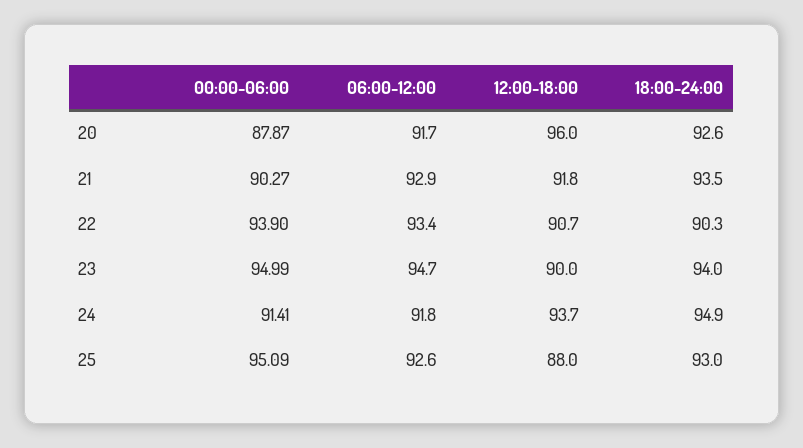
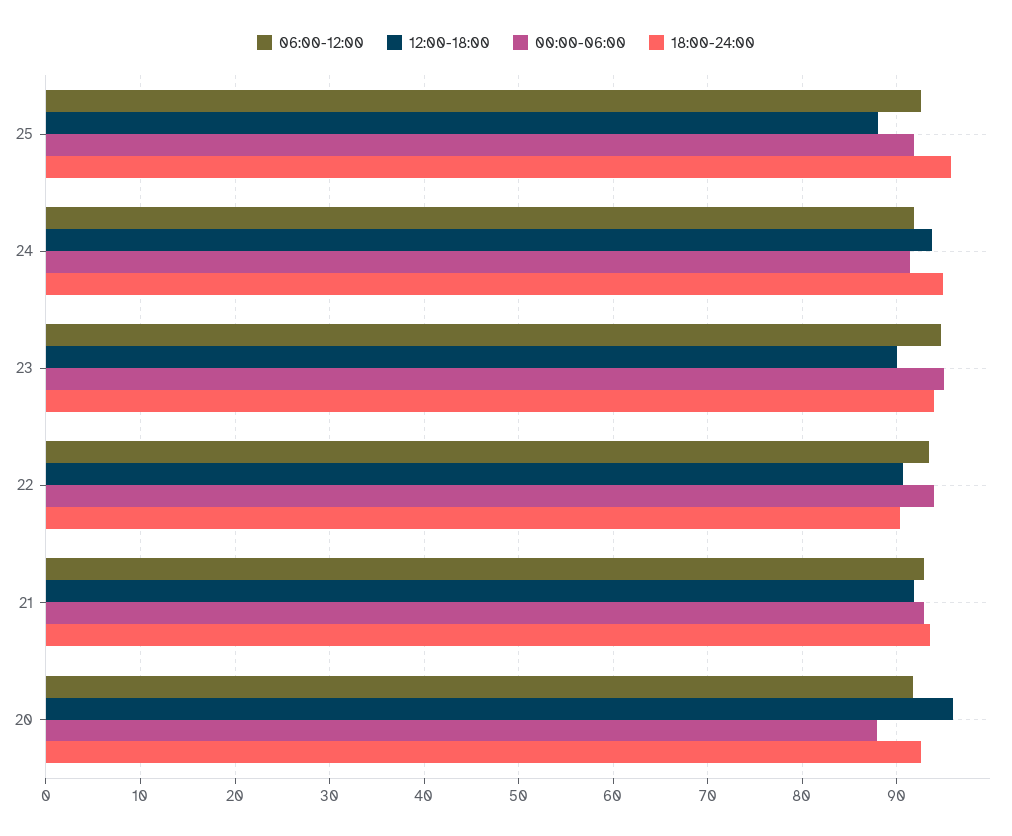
  {
    "00:00-06:00": {
      "20": 87.87,
-     "21": 90.27,
+     "21": 93,
      "22": 93.9,
      "23": 94.99,
      "24": 91.41,
-     "25": 95.09
+     "25": 92
    },
    "06:00-12:00": {
      "20": 91.7,
      "21": 92.9,
      "22": 93.4,
      "23": 94.7,
      "24": 91.8,
      "25": 92.6
    },
    "12:00-18:00": {
      "20": 96,
      "21": 91.8,
      "22": 90.7,
      "23": 90,
      "24": 93.7,
      "25": 88
    },
    "18:00-24:00": {
      "20": 92.6,
      "21": 93.5,
      "22": 90.3,
      "23": 94,
      "24": 94.9,
-     "25": 93
+     "25": 96
    }
  }

